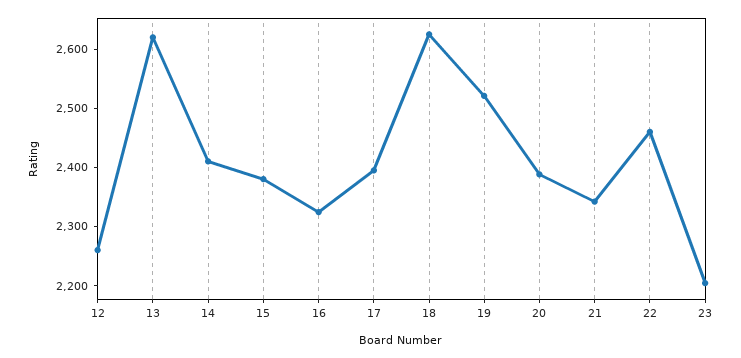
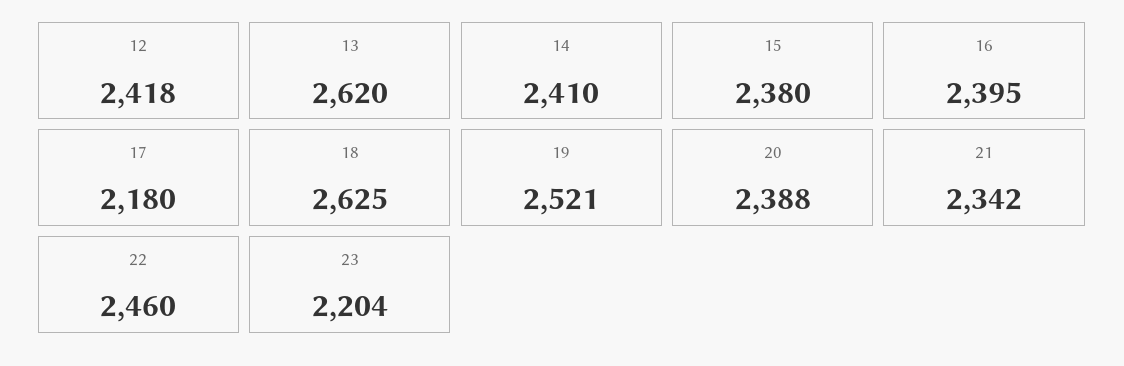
  {
-   "12": 2260,
+   "12": 2418,
    "13": 2620,
    "14": 2410,
    "15": 2380,
-   "16": 2320,
+   "16": 2395,
-   "17": 2400,
+   "17": 2180,
    "18": 2625,
    "19": 2521,
    "20": 2388,
    "21": 2342,
    "22": 2460,
    "23": 2204
  }

